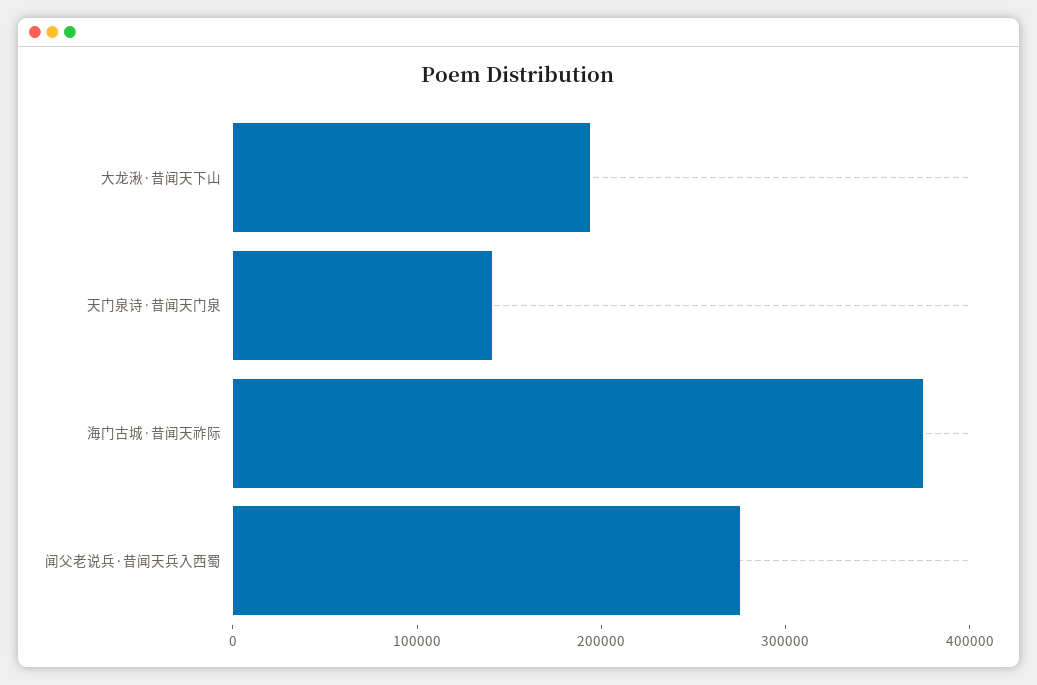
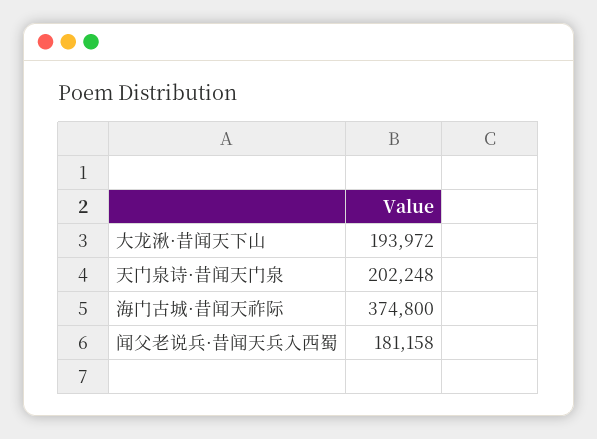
  {
    "大龙湫·昔闻天下山": 193972,
-   "天门泉诗·昔闻天门泉": 140000,
+   "天门泉诗·昔闻天门泉": 202248,
    "海门古城·昔闻天祚际": 374800,
-   "闻父老说兵·昔闻天兵入西蜀": 280000
+   "闻父老说兵·昔闻天兵入西蜀": 181158
  }

